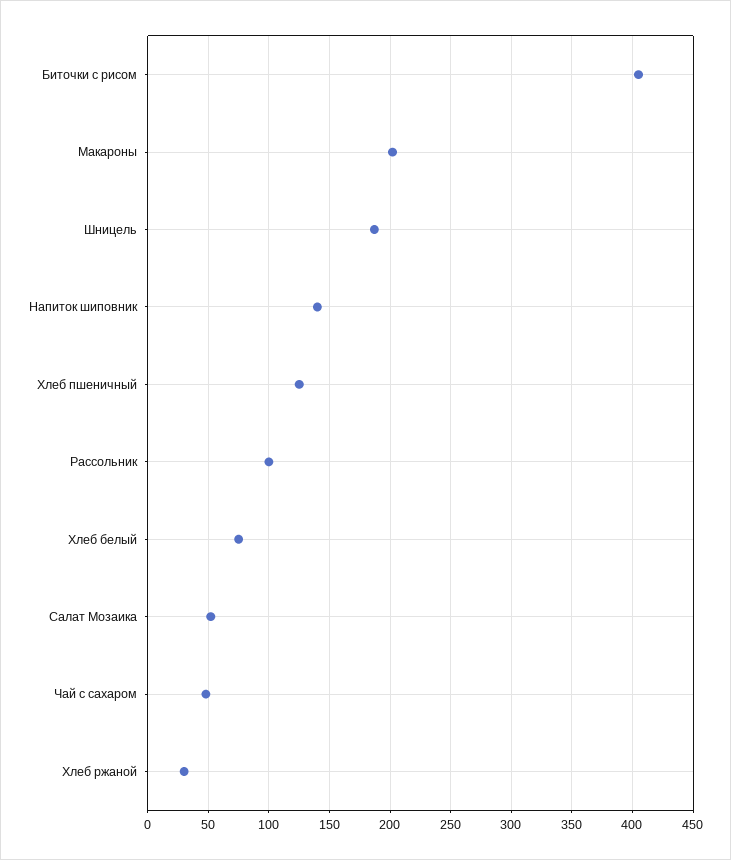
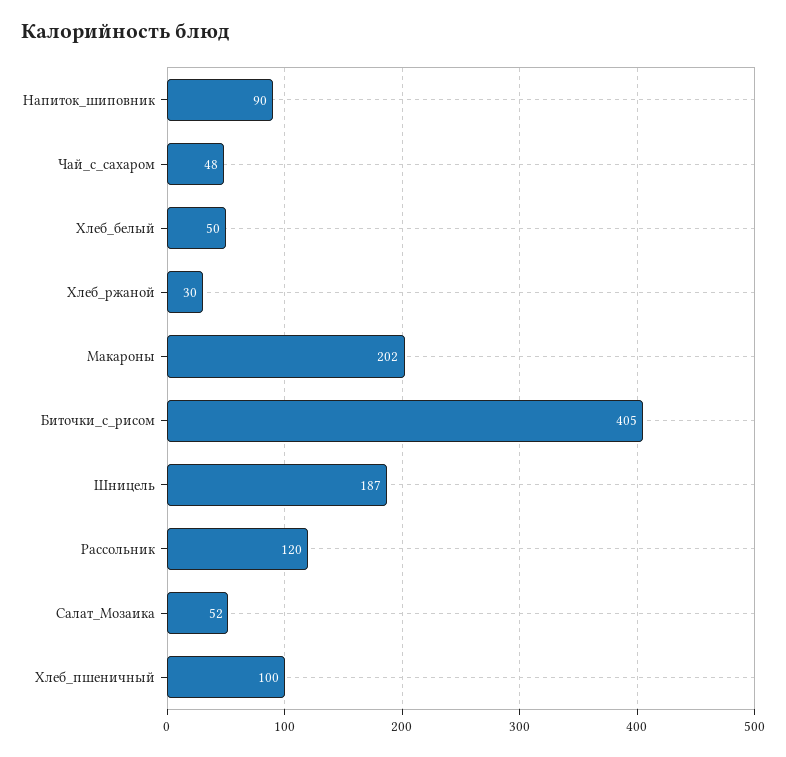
  {
    "Биточки с рисом": 405,
    "Макароны": 202,
    "Шницель": 187,
-   "Напиток шиповник": 140,
+   "Напиток шиповник": 90,
-   "Хлеб пшеничный": 125,
+   "Хлеб пшеничный": 100,
-   "Рассольник": 100,
+   "Рассольник": 120,
-   "Хлеб белый": 75,
+   "Хлеб белый": 50,
    "Салат Мозаика": 52,
    "Чай с сахаром": 48,
    "Хлеб ржаной": 30
  }

